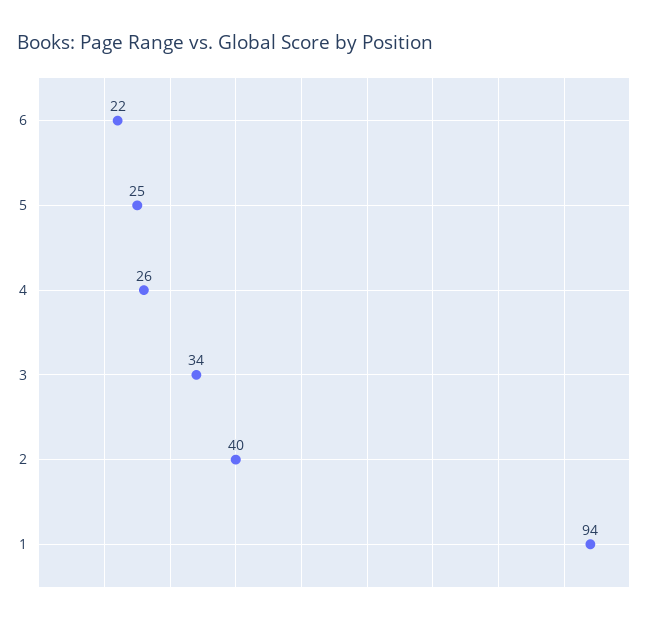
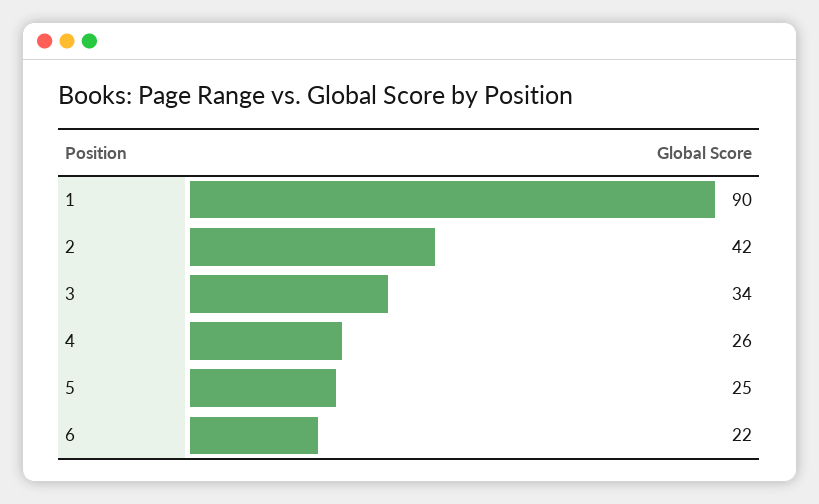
  {
    "6": 22,
    "5": 25,
    "4": 26,
    "3": 34,
-   "2": 40,
+   "2": 42,
-   "1": 94
+   "1": 90
  }

